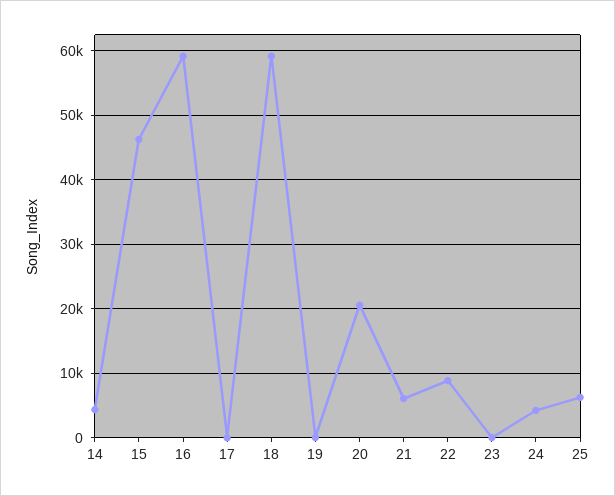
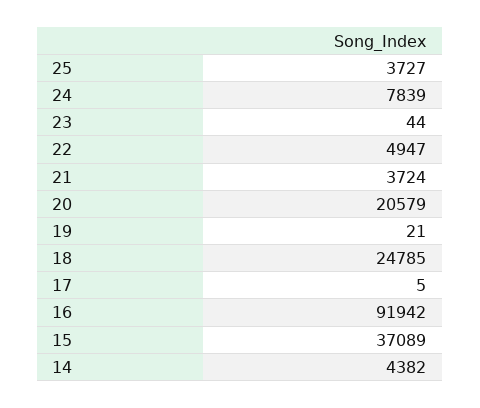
  {
    "14": 4382,
-   "15": 46000,
+   "15": 37089,
-   "16": 59000,
+   "16": 91942,
    "17": 5,
-   "18": 59000,
+   "18": 24785,
    "19": 21,
    "20": 20579,
-   "21": 6000,
+   "21": 3724,
-   "22": 9000,
+   "22": 4947,
    "23": 44,
-   "24": 4000,
+   "24": 7839,
-   "25": 6000
+   "25": 3727
  }

